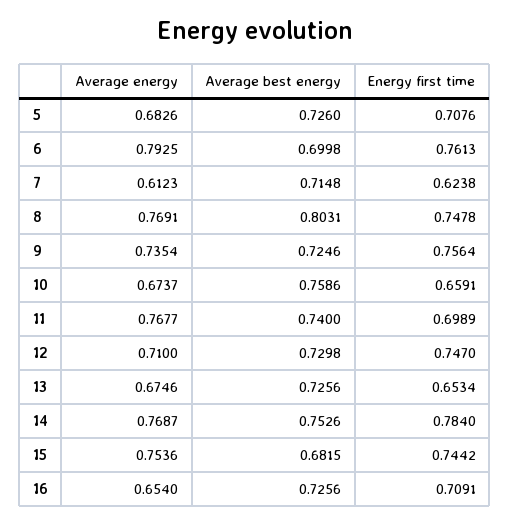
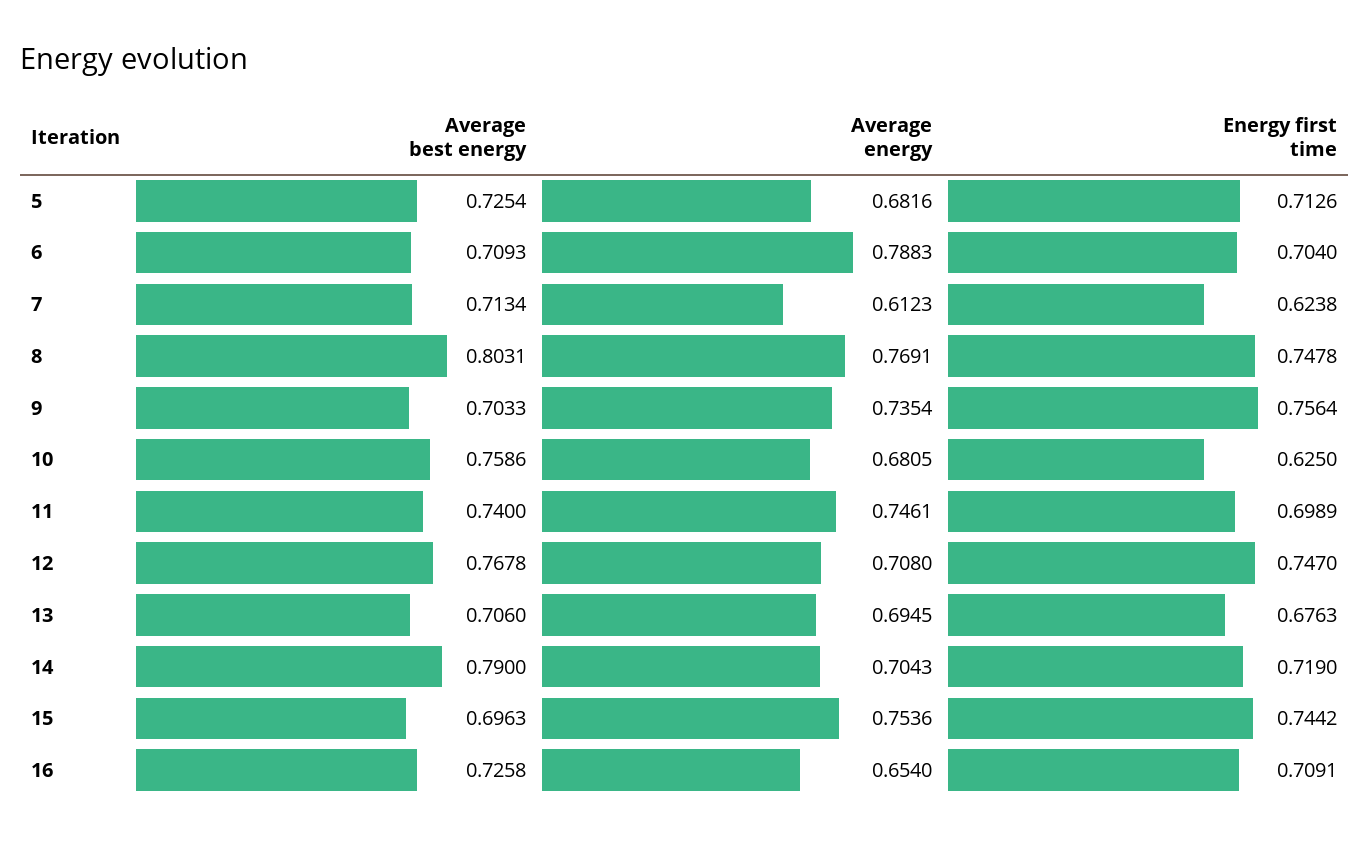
  {
    "Average energy": {
-     "5": 0.6826,
+     "5": 0.6816,
-     "6": 0.7925,
+     "6": 0.7883,
      "7": 0.6123,
      "8": 0.7691,
      "9": 0.7354,
-     "10": 0.6737,
+     "10": 0.6805,
-     "11": 0.7677,
+     "11": 0.7461,
-     "12": 0.71,
+     "12": 0.708,
-     "13": 0.6746,
+     "13": 0.6945,
-     "14": 0.7687,
+     "14": 0.7043,
      "15": 0.7536,
      "16": 0.654
    },
    "Average best energy": {
-     "5": 0.726,
+     "5": 0.7254,
-     "6": 0.6998,
+     "6": 0.7093,
-     "7": 0.7148,
+     "7": 0.7134,
      "8": 0.8031,
-     "9": 0.7246,
+     "9": 0.7033,
      "10": 0.7586,
      "11": 0.74,
-     "12": 0.7298,
+     "12": 0.7678,
-     "13": 0.7256,
+     "13": 0.706,
-     "14": 0.7526,
+     "14": 0.79,
-     "15": 0.6815,
+     "15": 0.6963,
-     "16": 0.7256
+     "16": 0.7258
    },
    "Energy first time": {
-     "5": 0.7076,
+     "5": 0.7126,
-     "6": 0.7613,
+     "6": 0.704,
      "7": 0.6238,
      "8": 0.7478,
      "9": 0.7564,
-     "10": 0.6591,
+     "10": 0.625,
      "11": 0.6989,
      "12": 0.747,
-     "13": 0.6534,
+     "13": 0.6763,
-     "14": 0.784,
+     "14": 0.719,
      "15": 0.7442,
      "16": 0.7091
    }
  }

